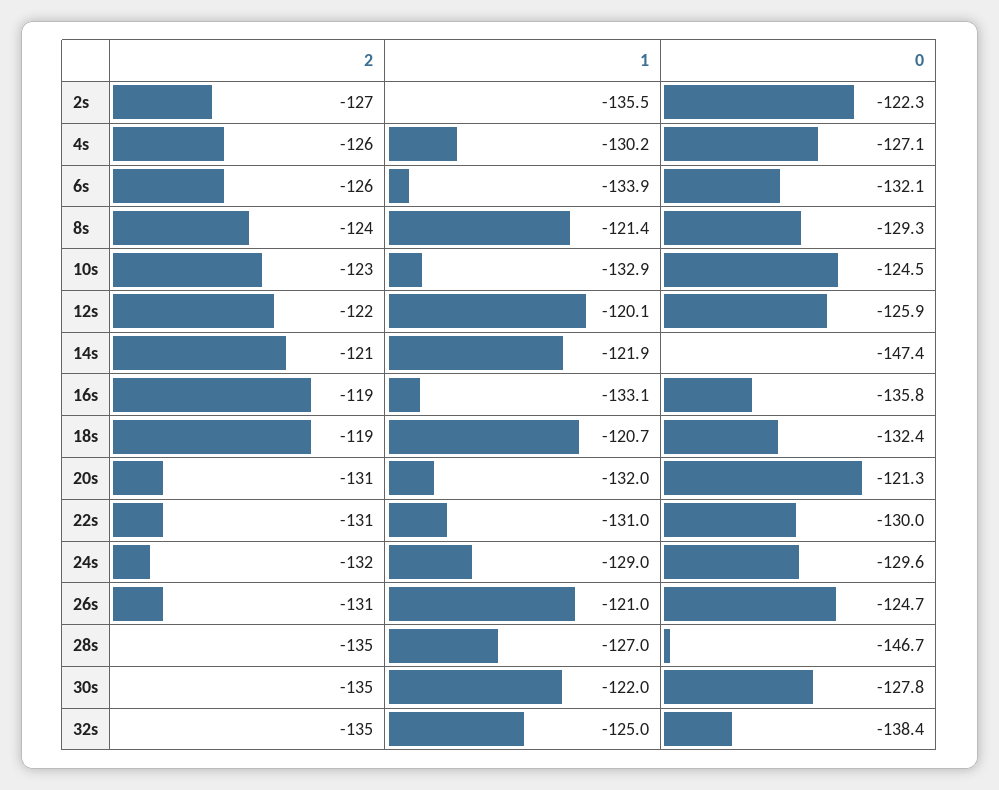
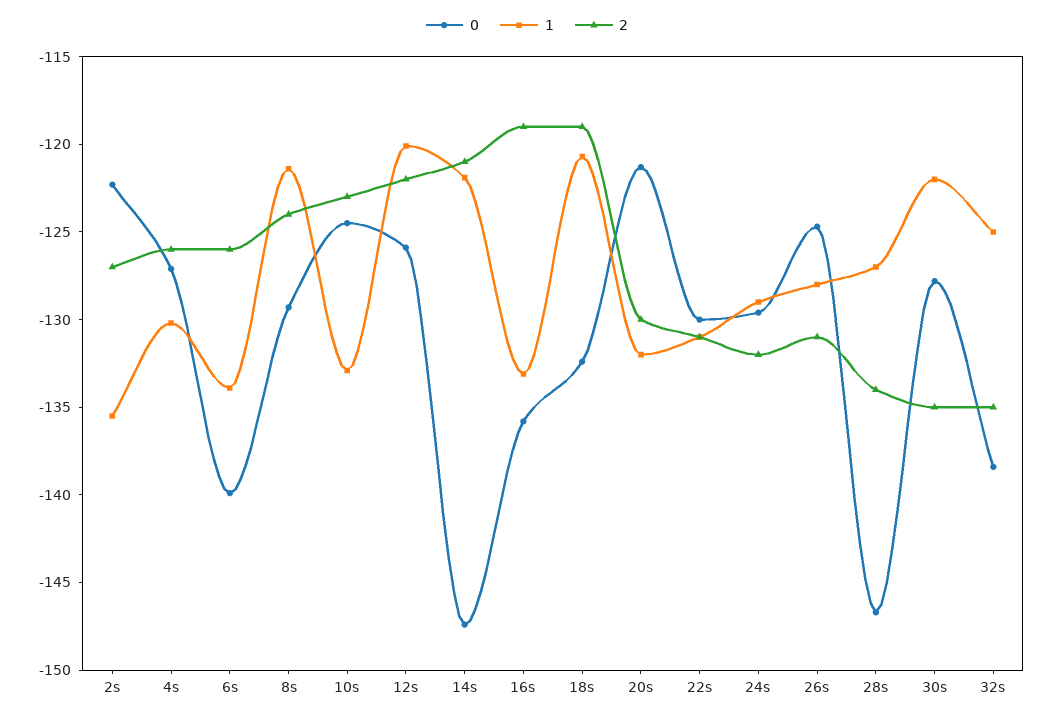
  {
    "2": {
      "2s": -127,
      "4s": -126,
      "6s": -126,
      "8s": -124,
      "10s": -123,
      "12s": -122,
      "14s": -121,
      "16s": -119,
      "18s": -119,
-     "20s": -131,
+     "20s": -130,
      "22s": -131,
      "24s": -132,
      "26s": -131,
-     "28s": -135,
+     "28s": -134,
      "30s": -135,
      "32s": -135
    },
    "1": {
      "2s": -135.5,
      "4s": -130.2,
      "6s": -133.9,
      "8s": -121.4,
      "10s": -132.9,
      "12s": -120.1,
      "14s": -121.9,
      "16s": -133.1,
      "18s": -120.7,
      "20s": -132,
      "22s": -131,
      "24s": -129,
-     "26s": -121,
+     "26s": -128,
      "28s": -127,
      "30s": -122,
      "32s": -125
    },
    "0": {
      "2s": -122.3,
      "4s": -127.1,
-     "6s": -132.1,
+     "6s": -140,
      "8s": -129.3,
      "10s": -124.5,
      "12s": -125.9,
      "14s": -147.4,
      "16s": -135.8,
      "18s": -132.4,
      "20s": -121.3,
      "22s": -130,
      "24s": -129.6,
      "26s": -124.7,
      "28s": -146.7,
      "30s": -127.8,
      "32s": -138.4
    }
  }

